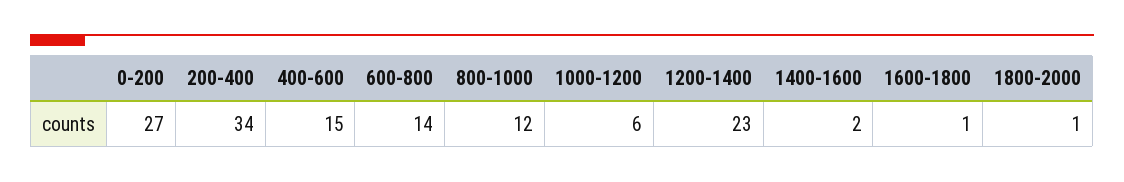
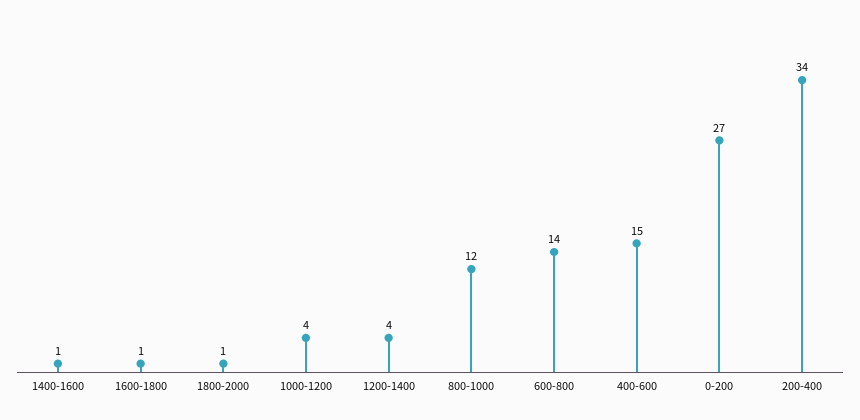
  {
    "0-200": 27,
    "200-400": 34,
    "400-600": 15,
    "600-800": 14,
    "800-1000": 12,
-   "1000-1200": 6,
+   "1000-1200": 4,
-   "1200-1400": 23,
+   "1200-1400": 4,
-   "1400-1600": 2,
+   "1400-1600": 1,
    "1600-1800": 1,
    "1800-2000": 1
  }

